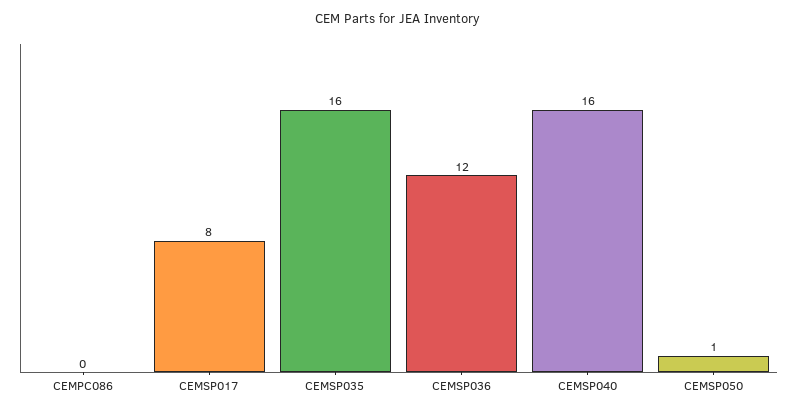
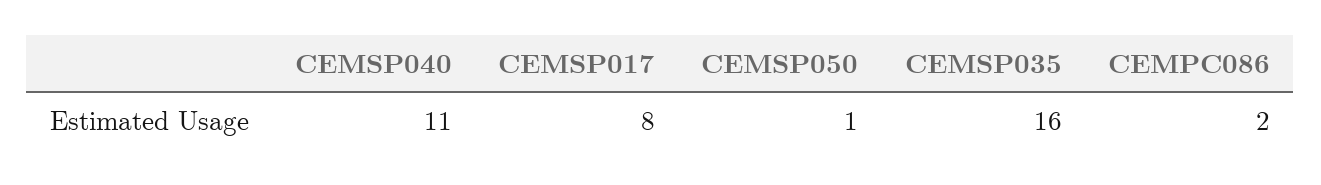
  {
-   "CEMPC086": 0,
+   "CEMPC086": 2,
    "CEMSP017": 8,
    "CEMSP035": 16,
-   "CEMSP036": 12,
-   "CEMSP040": 16,
+   "CEMSP040": 11,
    "CEMSP050": 1
  }

